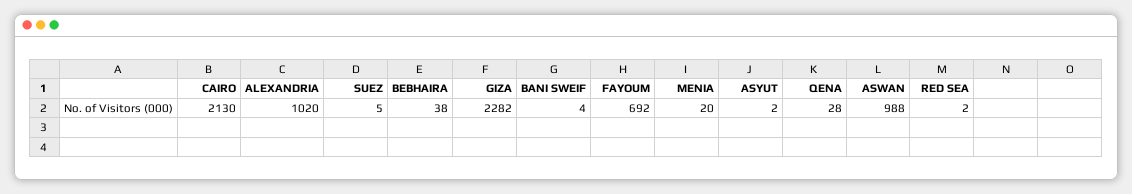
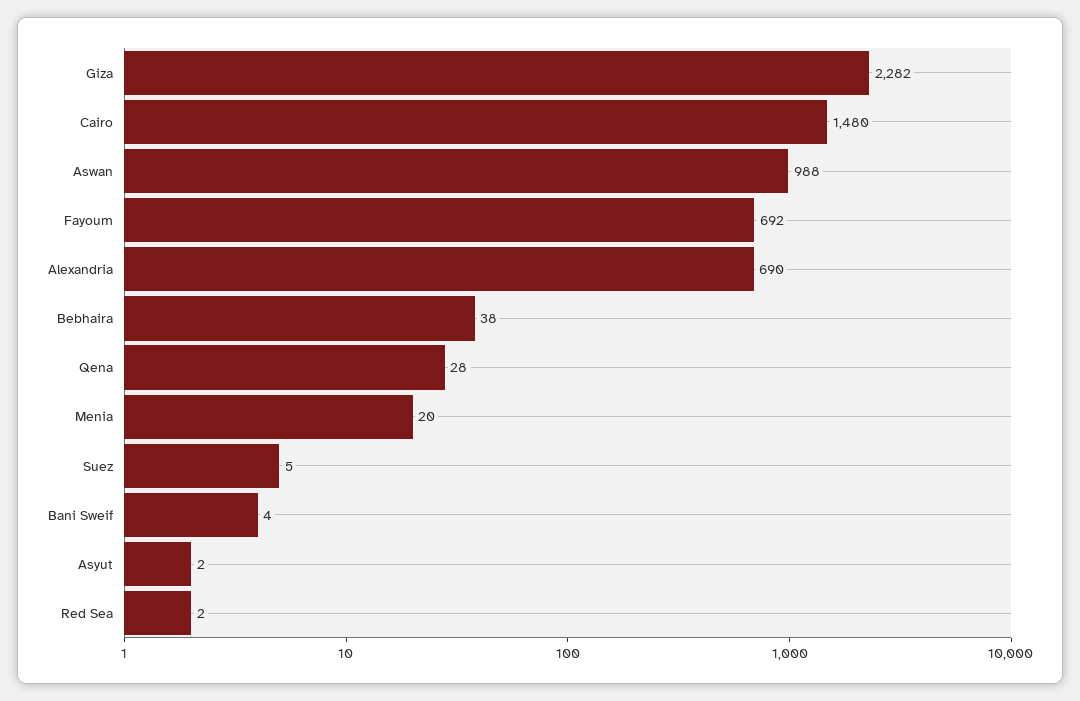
  {
-   "CAIRO": 2130,
+   "CAIRO": 1480,
-   "ALEXANDRIA": 1020,
+   "ALEXANDRIA": 690,
    "SUEZ": 5,
    "BEBHAIRA": 38,
    "GIZA": 2282,
    "BANI SWEIF": 4,
    "FAYOUM": 692,
    "MENIA": 20,
    "ASYUT": 2,
    "QENA": 28,
    "ASWAN": 988,
    "RED SEA": 2
  }

